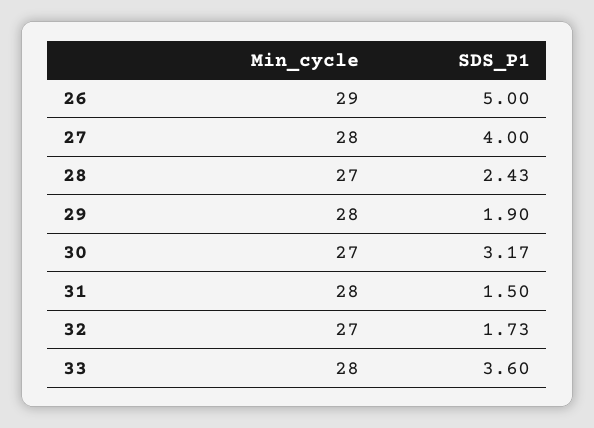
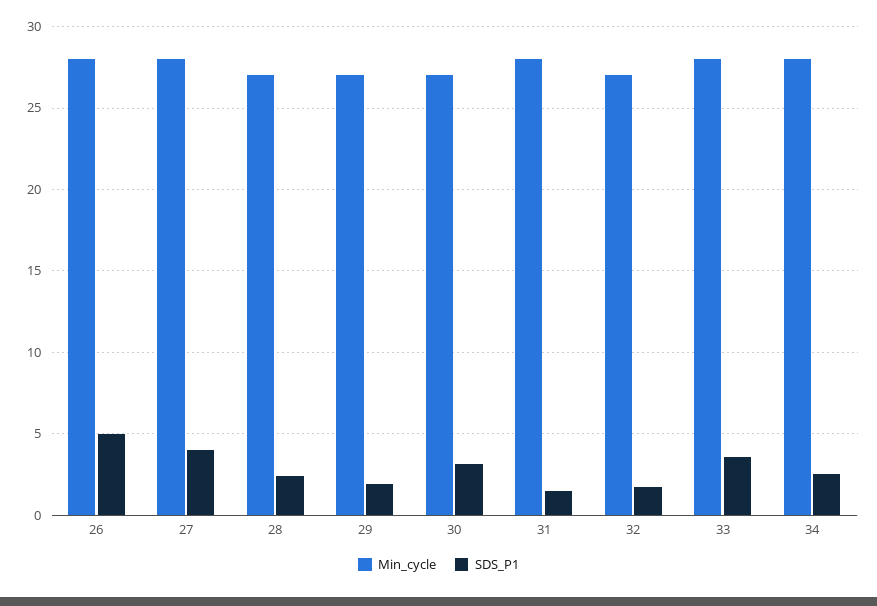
  {
    "Min_cycle": {
-     "26": 29,
+     "26": 28,
      "27": 28,
      "28": 27,
-     "29": 28,
+     "29": 27,
      "30": 27,
      "31": 28,
      "32": 27,
-     "33": 28
+     "33": 28,
+     "34": 28
    },
    "SDS_P1": {
      "26": 5,
      "27": 4,
      "28": 2.43,
      "29": 1.9,
      "30": 3.17,
      "31": 1.5,
      "32": 1.73,
-     "33": 3.6
+     "33": 3.6,
+     "34": 2.5
    }
  }

